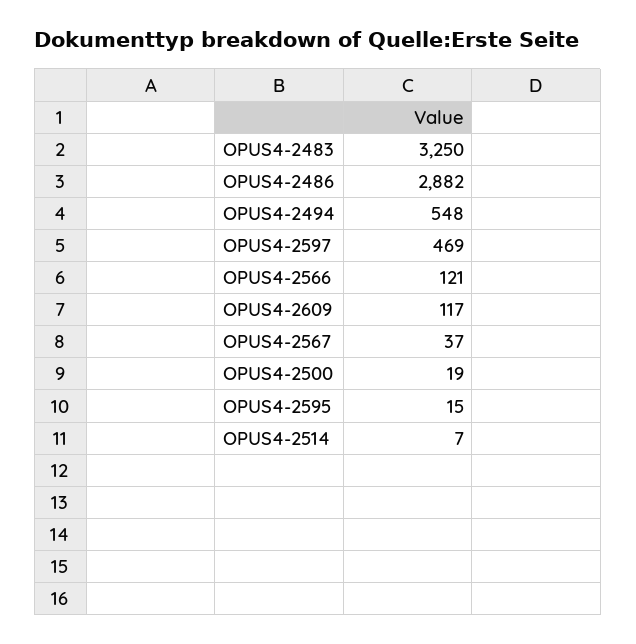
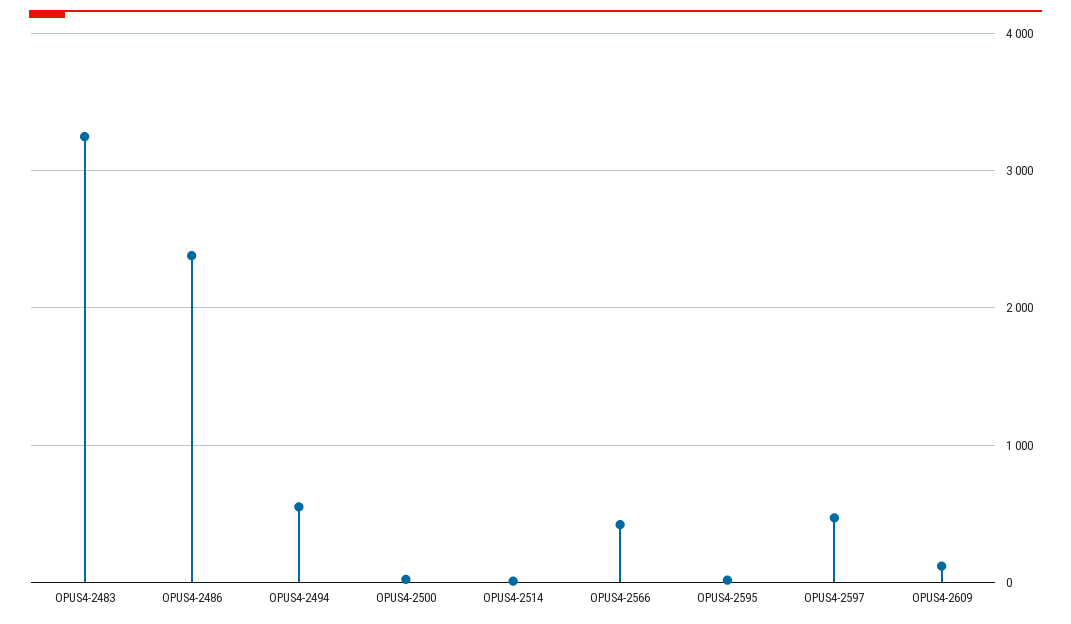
  {
    "OPUS4-2483": 3250,
-   "OPUS4-2486": 2882,
+   "OPUS4-2486": 2400,
    "OPUS4-2494": 548,
    "OPUS4-2597": 469,
-   "OPUS4-2566": 121,
+   "OPUS4-2566": 400,
    "OPUS4-2609": 117,
-   "OPUS4-2567": 37,
    "OPUS4-2500": 19,
    "OPUS4-2595": 15,
    "OPUS4-2514": 7
  }

